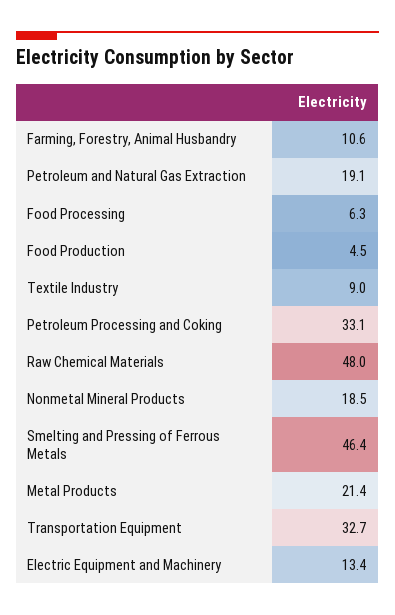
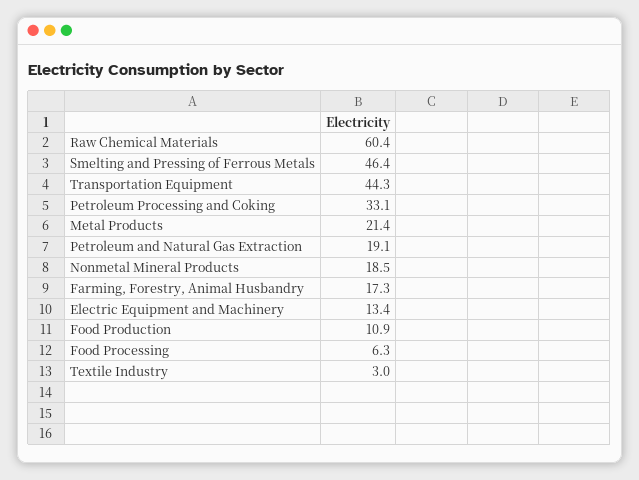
  {
-   "Farming, Forestry, Animal Husbandry": 10.6,
+   "Farming, Forestry, Animal Husbandry": 17.3,
    "Petroleum and Natural Gas Extraction": 19.1,
    "Food Processing": 6.3,
-   "Food Production": 4.5,
+   "Food Production": 10.9,
-   "Textile Industry": 9,
+   "Textile Industry": 3,
    "Petroleum Processing and Coking": 33.1,
-   "Raw Chemical Materials": 48,
+   "Raw Chemical Materials": 60.4,
    "Nonmetal Mineral Products": 18.5,
    "Smelting and Pressing of Ferrous Metals": 46.4,
    "Metal Products": 21.4,
-   "Transportation Equipment": 32.7,
+   "Transportation Equipment": 44.3,
    "Electric Equipment and Machinery": 13.4
  }

